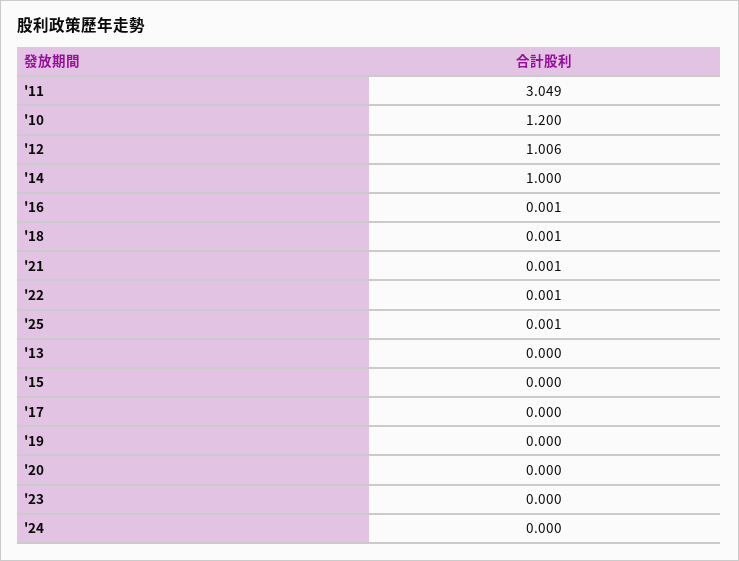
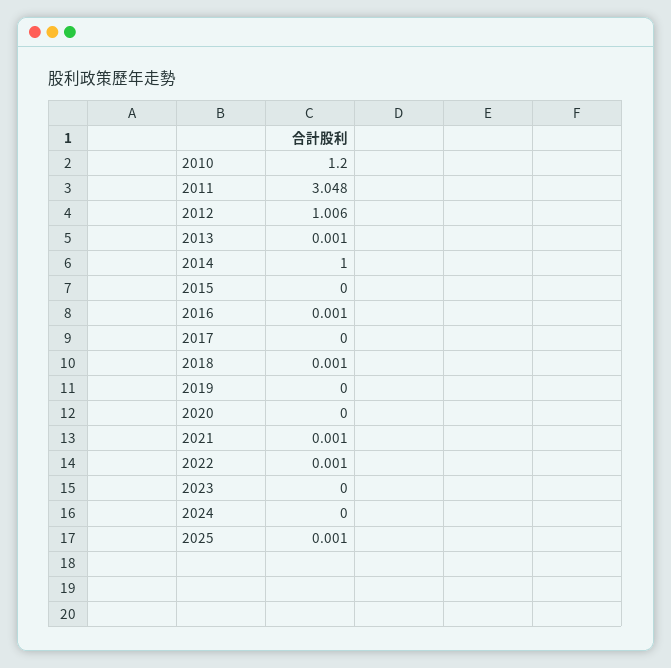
  {
-   "'11": 3.049,
+   "'11": 3.048,
    "'10": 1.2,
    "'12": 1.006,
    "'14": 1,
    "'16": 0.001,
    "'18": 0.001,
    "'21": 0.001,
    "'22": 0.001,
    "'25": 0.001,
-   "'13": 0,
+   "'13": 0.001,
    "'15": 0,
    "'17": 0,
    "'19": 0,
    "'20": 0,
    "'23": 0,
    "'24": 0
  }

